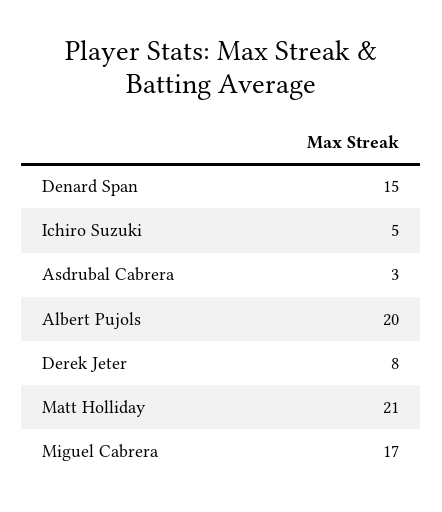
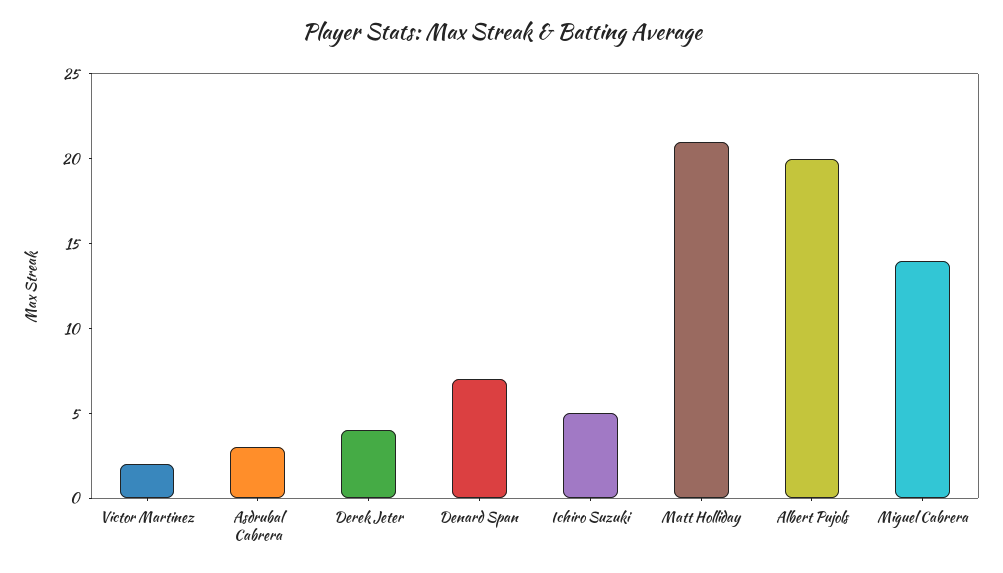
  {
-   "Denard Span": 15,
+   "Denard Span": 7,
    "Ichiro Suzuki": 5,
    "Asdrubal Cabrera": 3,
    "Albert Pujols": 20,
-   "Derek Jeter": 8,
+   "Derek Jeter": 4,
    "Matt Holliday": 21,
-   "Miguel Cabrera": 17
+   "Miguel Cabrera": 14,
+   "Victor Martinez": 2
  }

